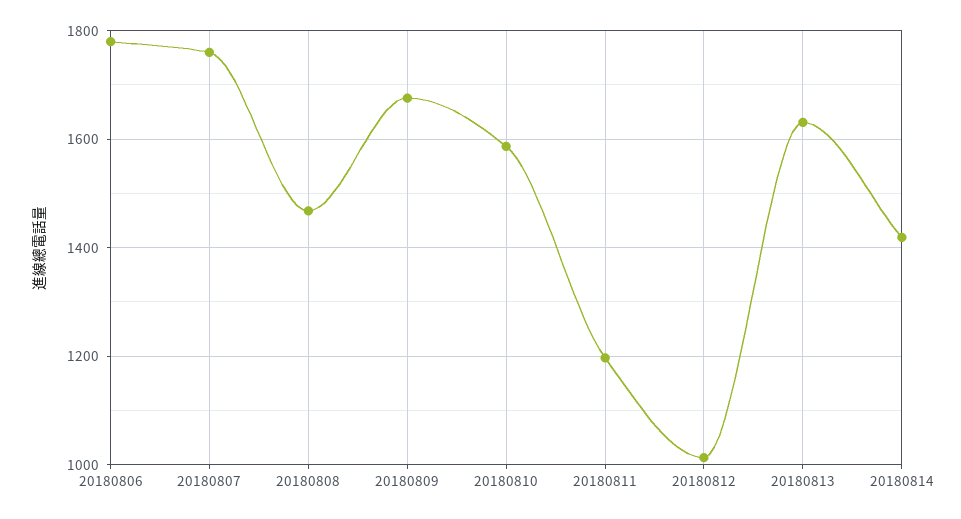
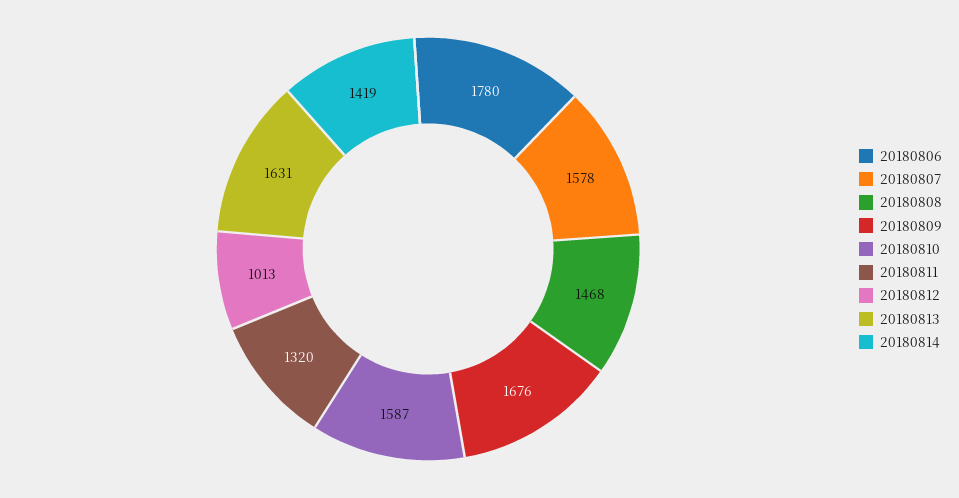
  {
    "20180806": 1780,
-   "20180807": 1760,
+   "20180807": 1578,
    "20180808": 1468,
    "20180809": 1676,
    "20180810": 1587,
-   "20180811": 1200,
+   "20180811": 1320,
    "20180812": 1013,
    "20180813": 1631,
    "20180814": 1419
  }

